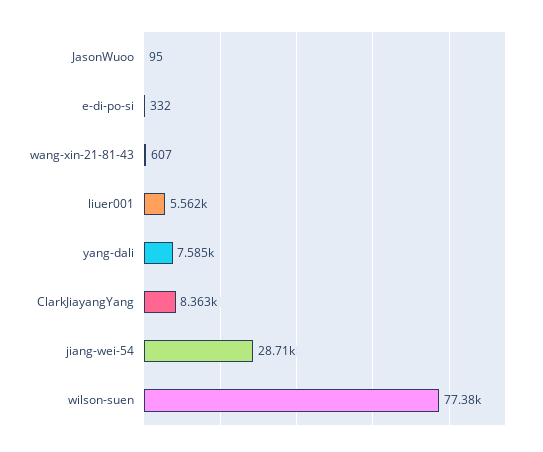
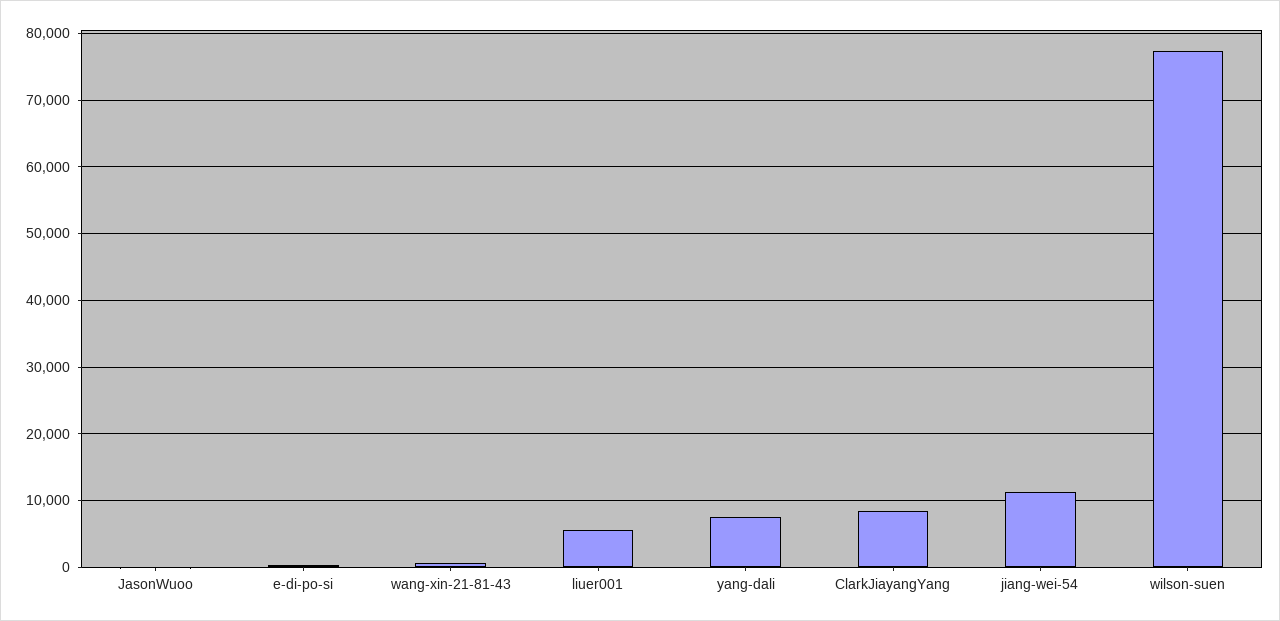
  {
    "JasonWuoo": 95,
    "e-di-po-si": 332,
    "wang-xin-21-81-43": 607,
    "liuer001": 5562,
    "yang-dali": 7585,
    "ClarkJiayangYang": 8363,
-   "jiang-wei-54": 28710,
+   "jiang-wei-54": 11000,
    "wilson-suen": 77380
  }

